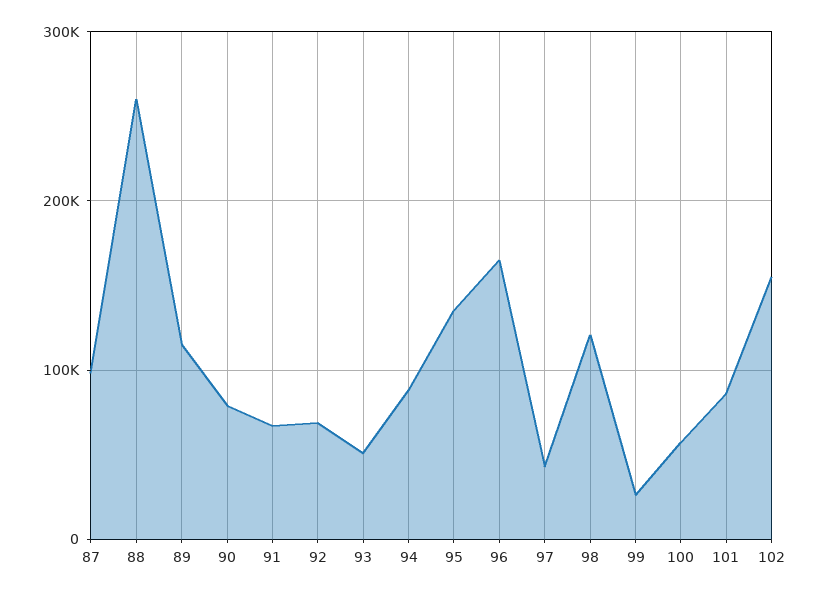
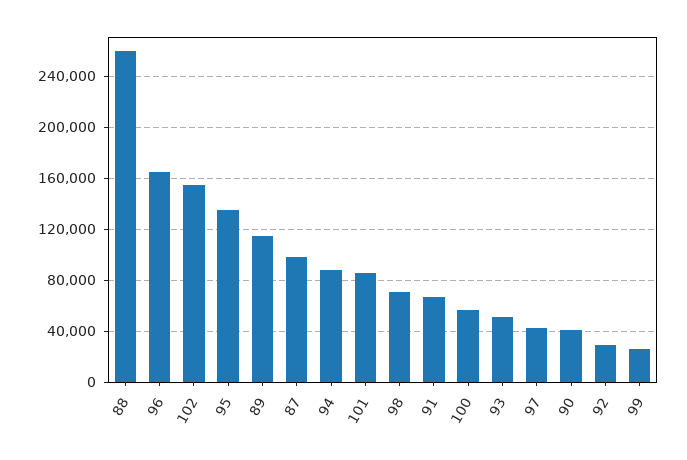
  {
    "87": 100000,
    "88": 260000,
    "89": 115000,
-   "90": 80000,
+   "90": 40000,
    "91": 65000,
-   "92": 70000,
+   "92": 30000,
    "93": 50000,
    "94": 90000,
    "95": 135000,
    "96": 165000,
    "97": 45000,
-   "98": 120000,
+   "98": 70000,
    "99": 25000,
    "100": 55000,
    "101": 85000,
    "102": 155000
  }

